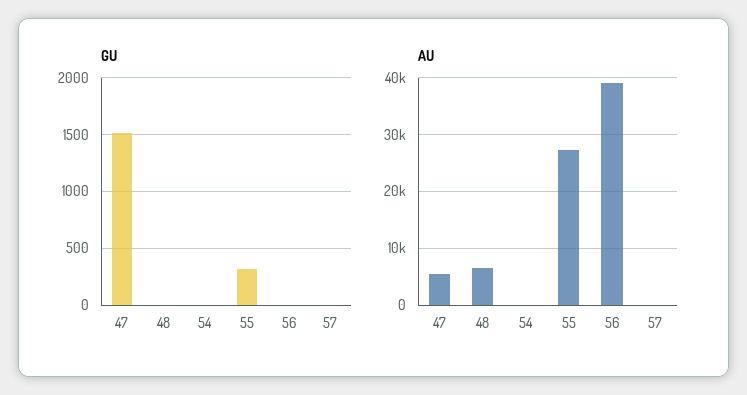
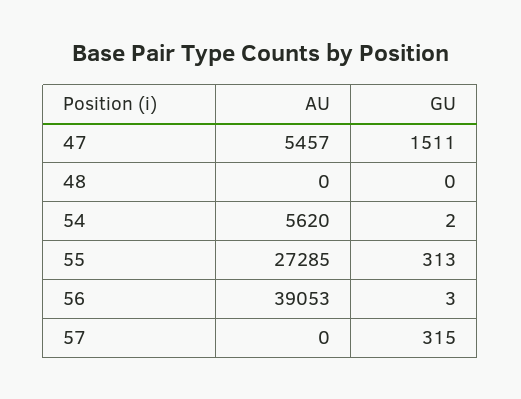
  {
    "GU": {
      "47": 1511,
      "48": 0,
      "54": 2,
      "55": 313,
      "56": 3,
-     "57": 0
+     "57": 315
    },
    "AU": {
      "47": 5457,
-     "48": 6000,
+     "48": 0,
-     "54": 0,
+     "54": 5620,
      "55": 27285,
      "56": 39053,
      "57": 0
    }
  }

